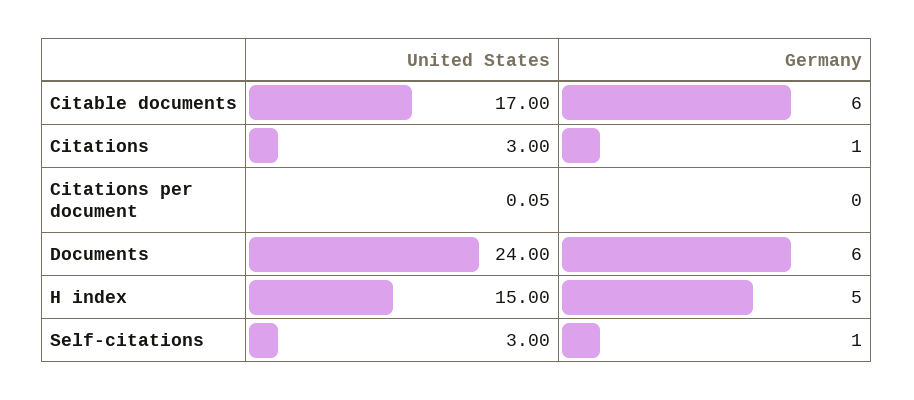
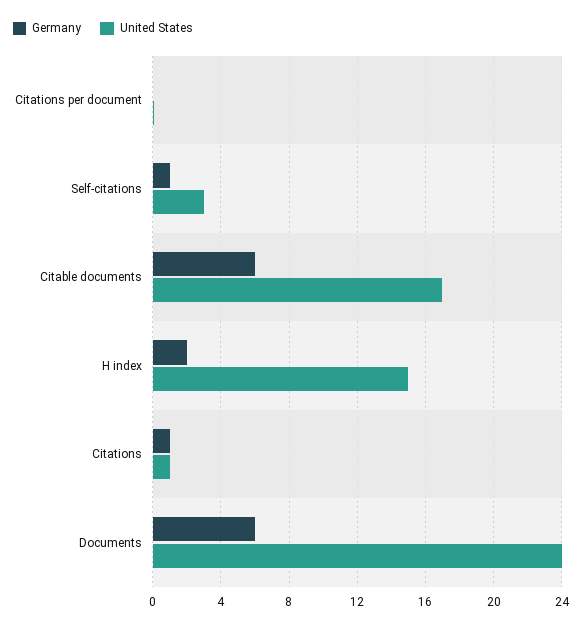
  {
    "United States": {
      "Citable documents": 17,
-     "Citations": 3,
+     "Citations": 1,
      "Citations per document": 0.05,
      "Documents": 24,
      "H index": 15,
      "Self-citations": 3
    },
    "Germany": {
      "Citable documents": 6,
      "Citations": 1,
      "Citations per document": 0,
      "Documents": 6,
-     "H index": 5,
+     "H index": 2,
      "Self-citations": 1
    }
  }

